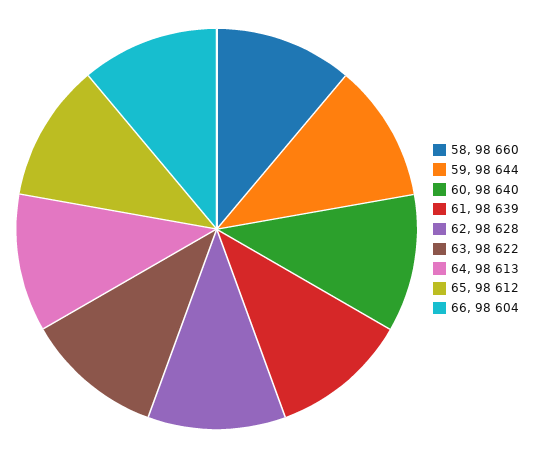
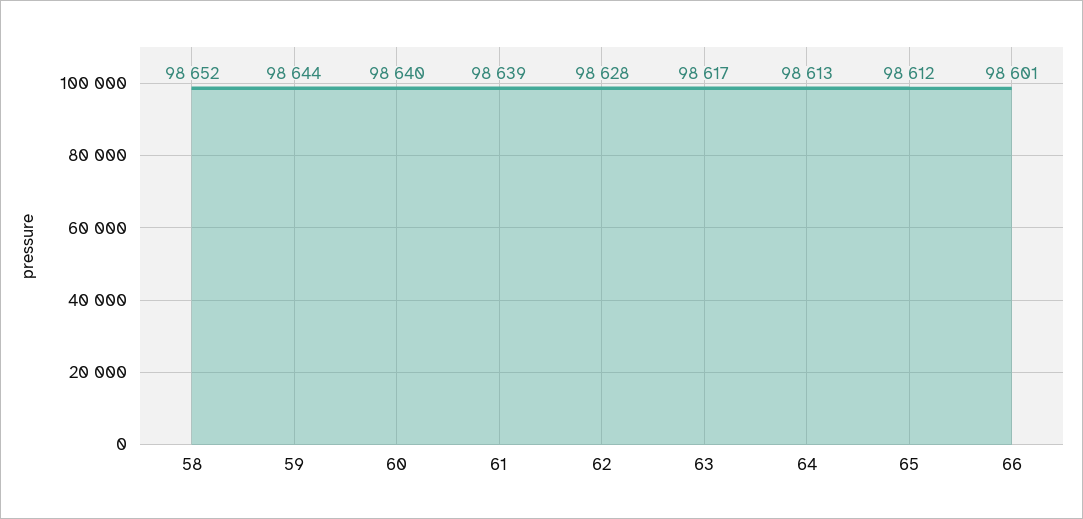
  {
-   "58": 98660,
+   "58": 98652,
    "59": 98644,
    "60": 98640,
    "61": 98639,
    "62": 98628,
-   "63": 98622,
+   "63": 98617,
    "64": 98613,
    "65": 98612,
-   "66": 98604
+   "66": 98601
  }

